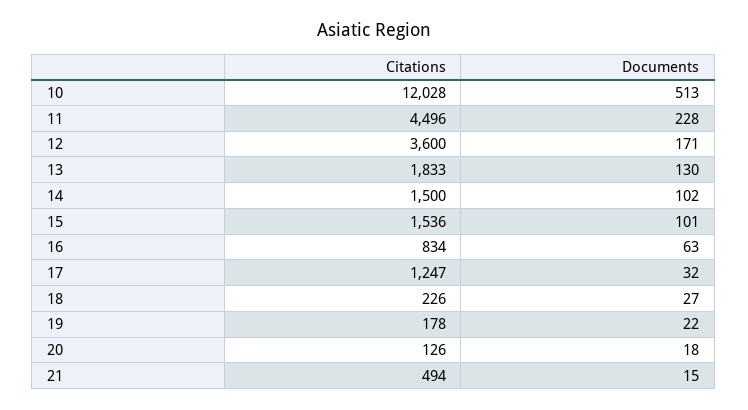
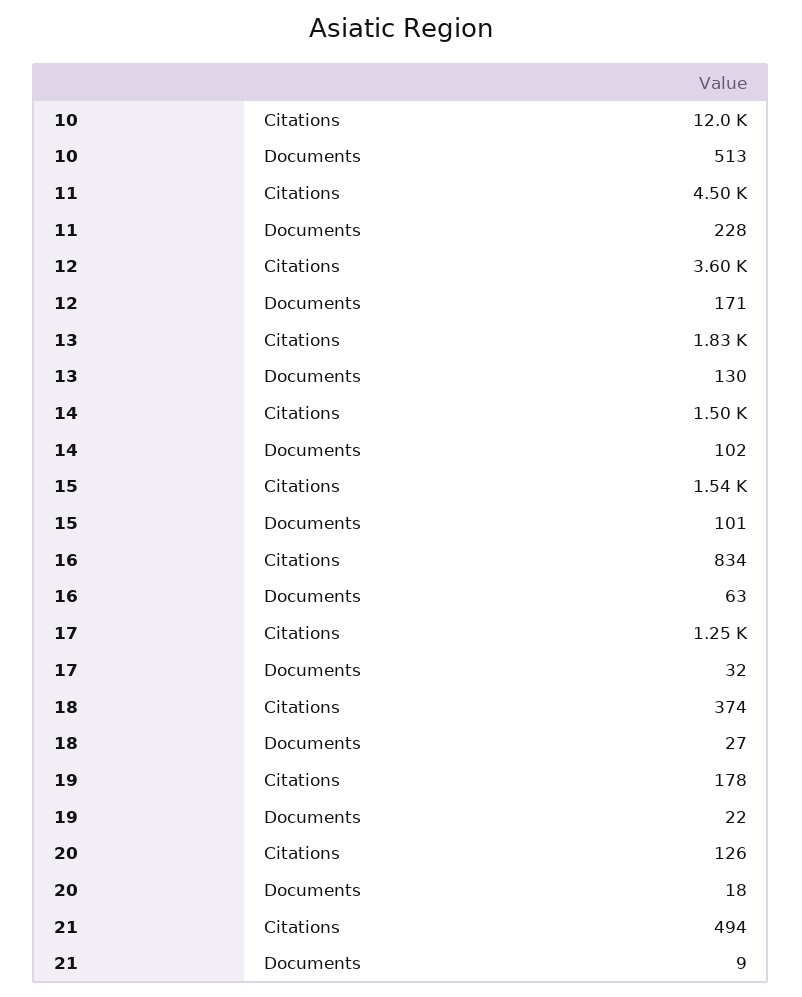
  {
    "Citations": {
      "10": 12028,
      "11": 4496,
      "12": 3600,
      "13": 1833,
      "14": 1500,
      "15": 1536,
      "16": 834,
      "17": 1247,
-     "18": 226,
+     "18": 374,
      "19": 178,
      "20": 126,
      "21": 494
    },
    "Documents": {
      "10": 513,
      "11": 228,
      "12": 171,
      "13": 130,
      "14": 102,
      "15": 101,
      "16": 63,
      "17": 32,
      "18": 27,
      "19": 22,
      "20": 18,
-     "21": 15
+     "21": 9
    }
  }

